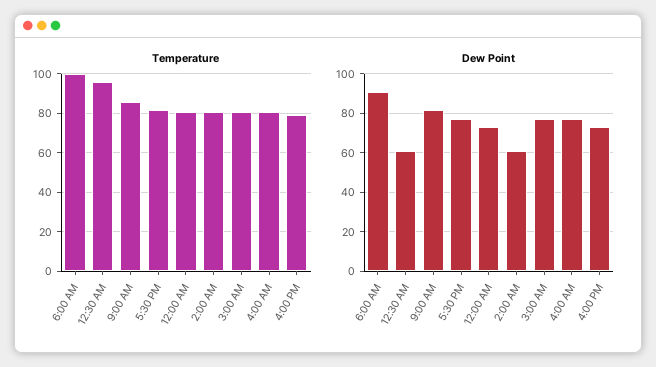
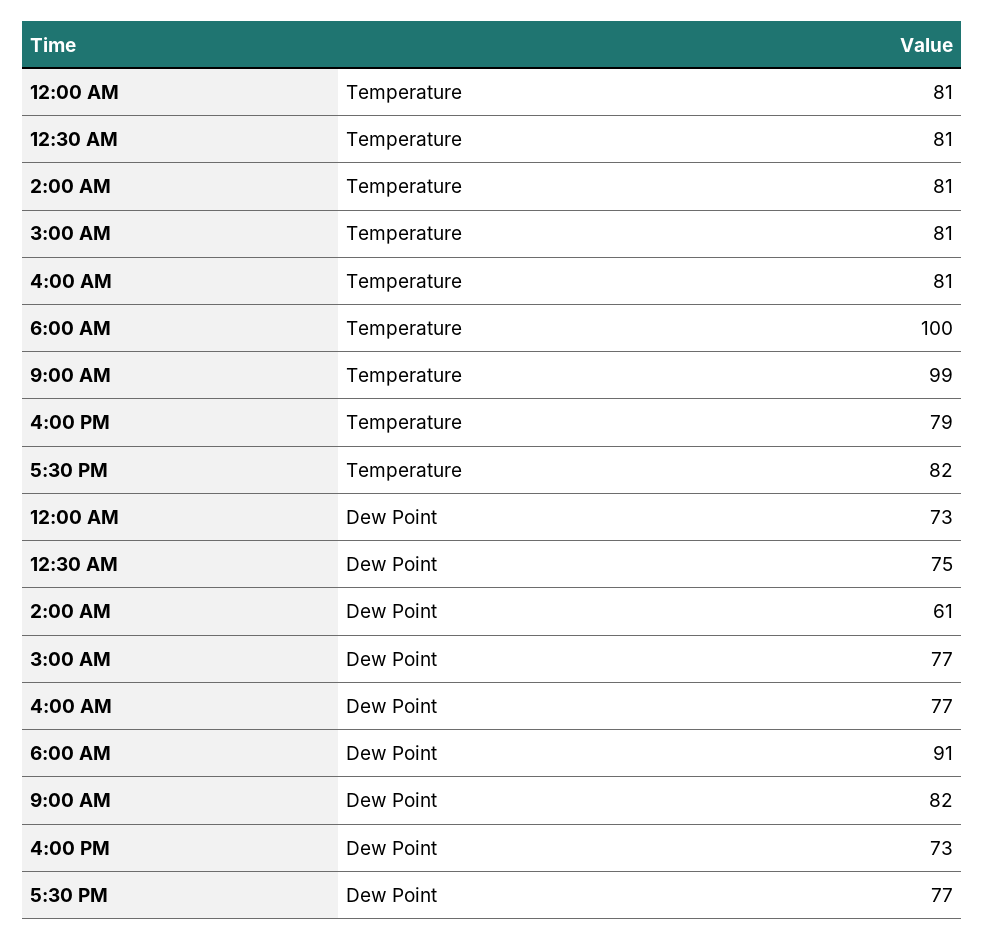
  {
    "Temperature": {
      "6:00 AM": 100,
-     "12:30 AM": 95,
+     "12:30 AM": 81,
-     "9:00 AM": 85,
+     "9:00 AM": 99,
      "5:30 PM": 82,
      "12:00 AM": 81,
      "2:00 AM": 81,
      "3:00 AM": 81,
      "4:00 AM": 81,
      "4:00 PM": 79
    },
    "Dew Point": {
      "6:00 AM": 91,
-     "12:30 AM": 60,
+     "12:30 AM": 75,
      "9:00 AM": 82,
      "5:30 PM": 77,
      "12:00 AM": 73,
      "2:00 AM": 61,
      "3:00 AM": 77,
      "4:00 AM": 77,
      "4:00 PM": 73
    }
  }

